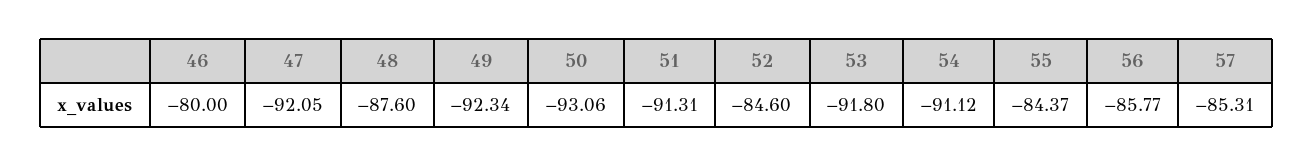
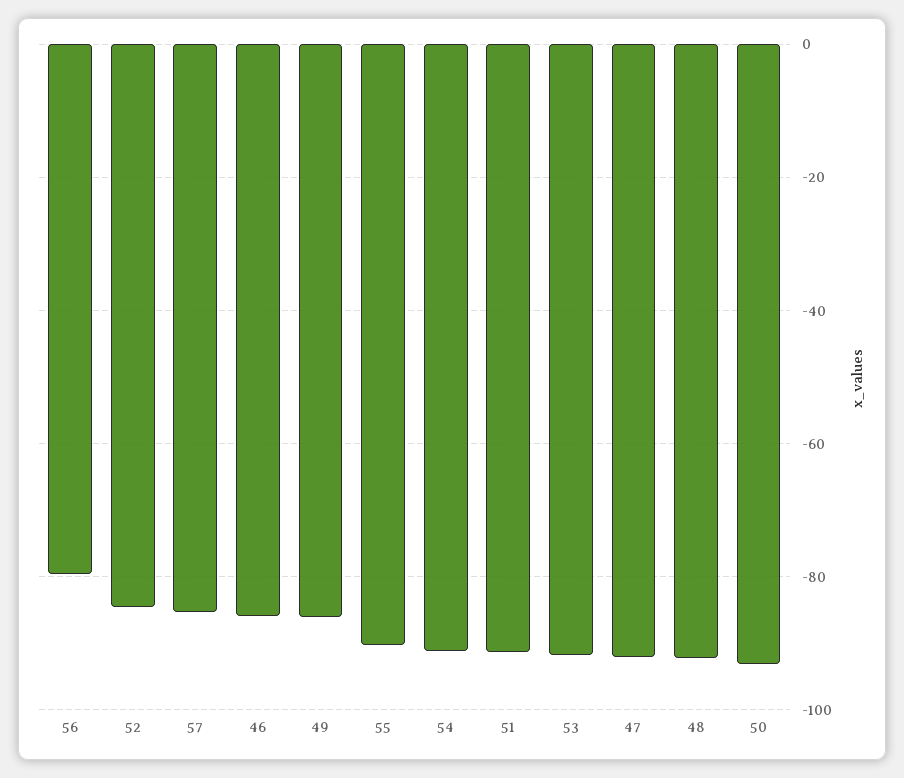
  {
-   "46": -80,
+   "46": -86,
    "47": -92.05,
-   "48": -87.6,
+   "48": -92,
-   "49": -92.34,
+   "49": -86,
    "50": -93.06,
    "51": -91.31,
    "52": -84.6,
    "53": -91.8,
    "54": -91.12,
-   "55": -84.37,
+   "55": -90,
-   "56": -85.77,
+   "56": -80,
    "57": -85.31
  }

